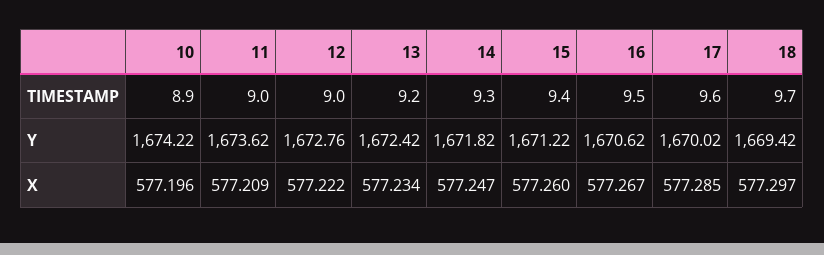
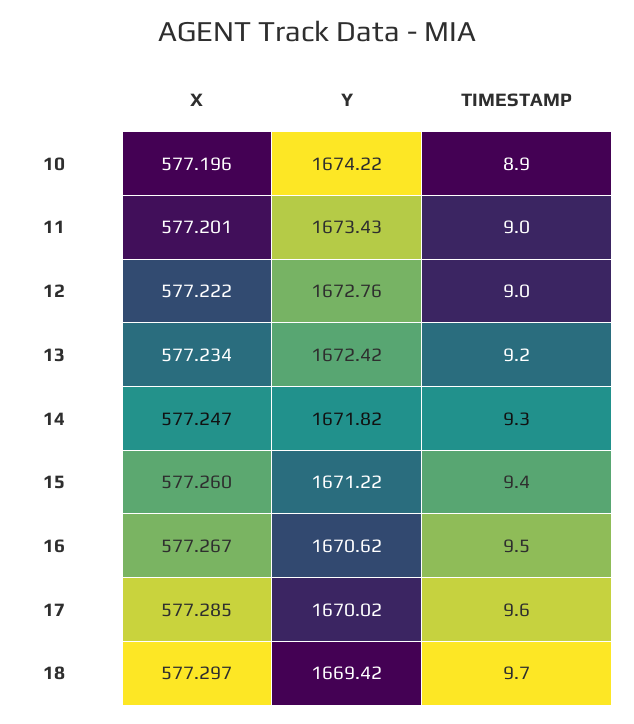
  {
    "10": {
      "TIMESTAMP": 8.9,
      "Y": 1674.22,
      "X": 577.196
    },
    "11": {
      "TIMESTAMP": 9,
-     "Y": 1673.62,
+     "Y": 1673.43,
-     "X": 577.209
+     "X": 577.201
    },
    "12": {
      "TIMESTAMP": 9,
      "Y": 1672.76,
      "X": 577.222
    },
    "13": {
      "TIMESTAMP": 9.2,
      "Y": 1672.42,
      "X": 577.234
    },
    "14": {
      "TIMESTAMP": 9.3,
      "Y": 1671.82,
      "X": 577.247
    },
    "15": {
      "TIMESTAMP": 9.4,
      "Y": 1671.22,
      "X": 577.26
    },
    "16": {
      "TIMESTAMP": 9.5,
      "Y": 1670.62,
      "X": 577.267
    },
    "17": {
      "TIMESTAMP": 9.6,
      "Y": 1670.02,
      "X": 577.285
    },
    "18": {
      "TIMESTAMP": 9.7,
      "Y": 1669.42,
      "X": 577.297
    }
  }

